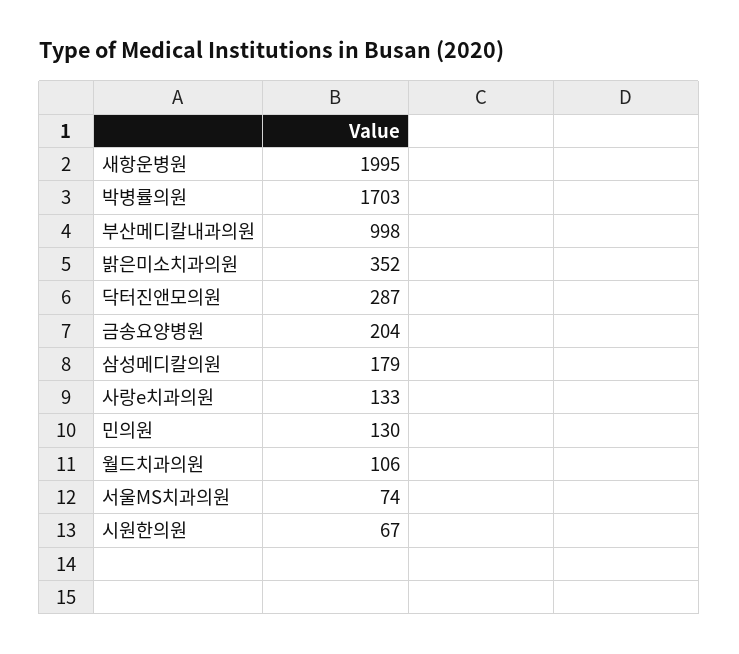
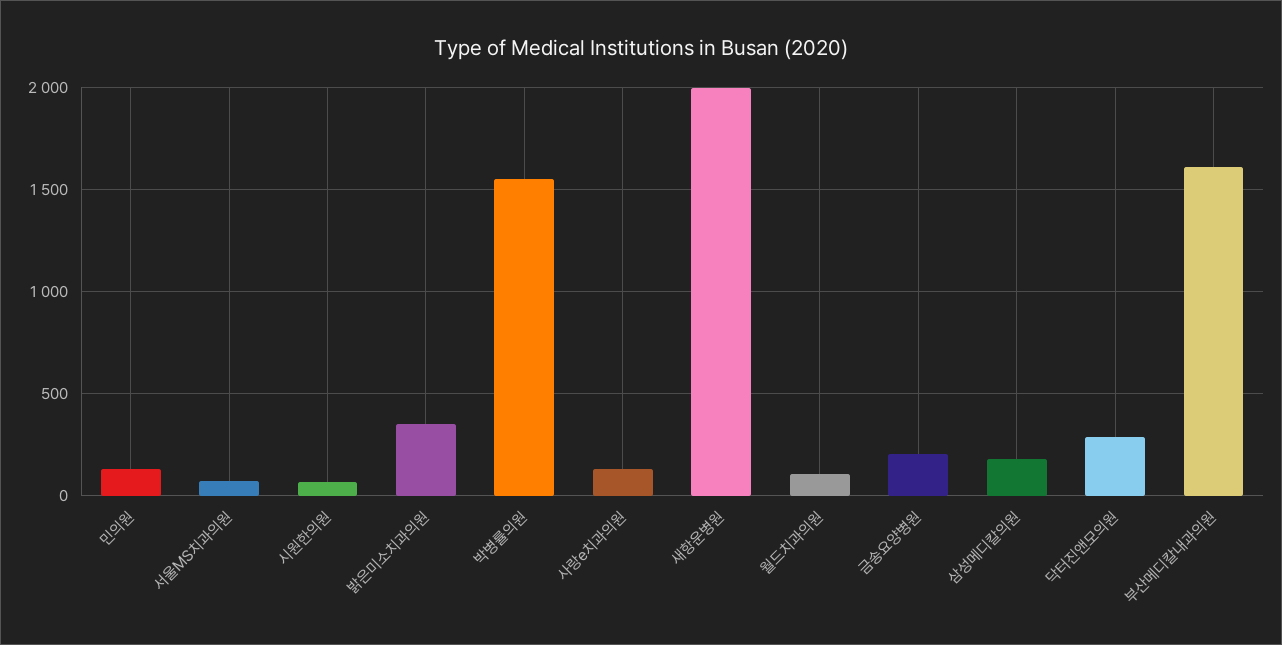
  {
    "새항운병원": 1995,
-   "박병률의원": 1703,
+   "박병률의원": 1550,
-   "부산메디칼내과의원": 998,
+   "부산메디칼내과의원": 1600,
    "밝은미소치과의원": 352,
    "닥터진앤모의원": 287,
    "금송요양병원": 204,
    "삼성메디칼의원": 179,
    "사랑e치과의원": 133,
    "민의원": 130,
    "월드치과의원": 106,
    "서울MS치과의원": 74,
    "시원한의원": 67
  }

